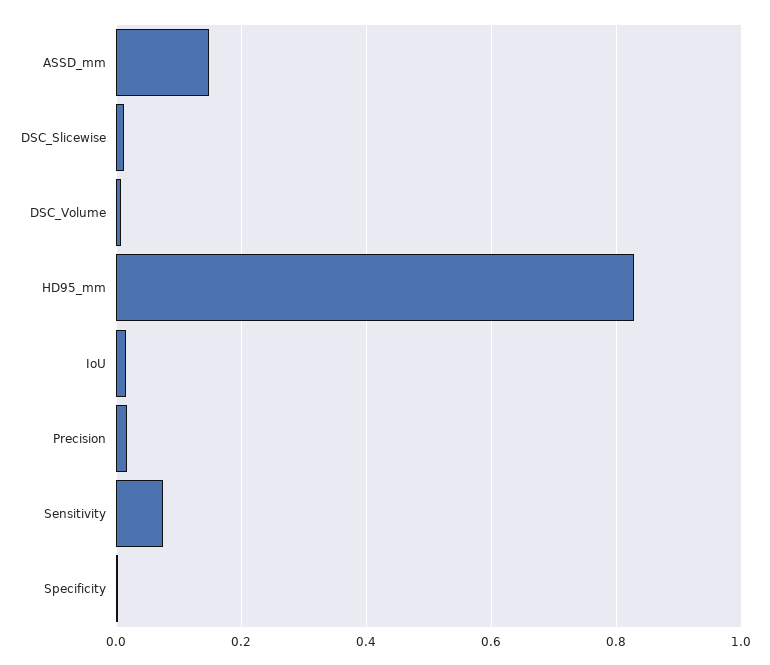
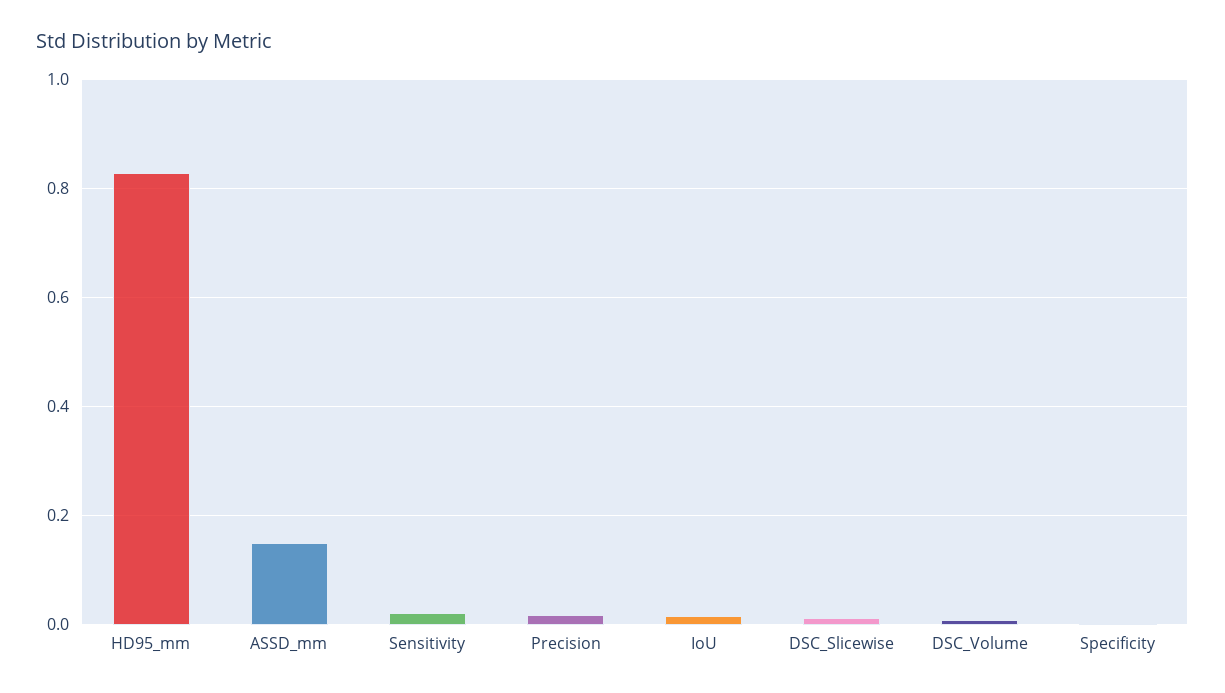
  {
    "ASSD_mm": 0.14,
    "DSC_Slicewise": 0.02,
    "DSC_Volume": 0,
    "HD95_mm": 0.82,
    "IoU": 0.02,
    "Precision": 0.02,
-   "Sensitivity": 0.08,
+   "Sensitivity": 0.02,
    "Specificity": 0
  }

